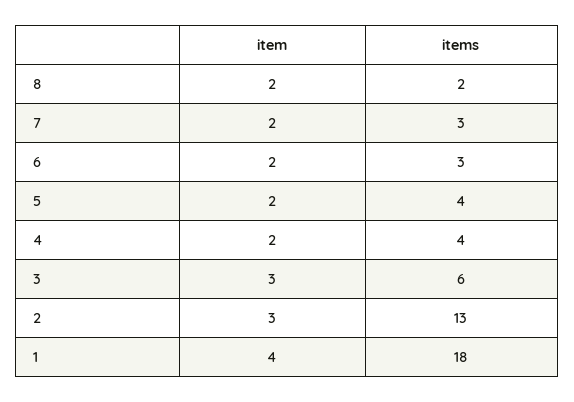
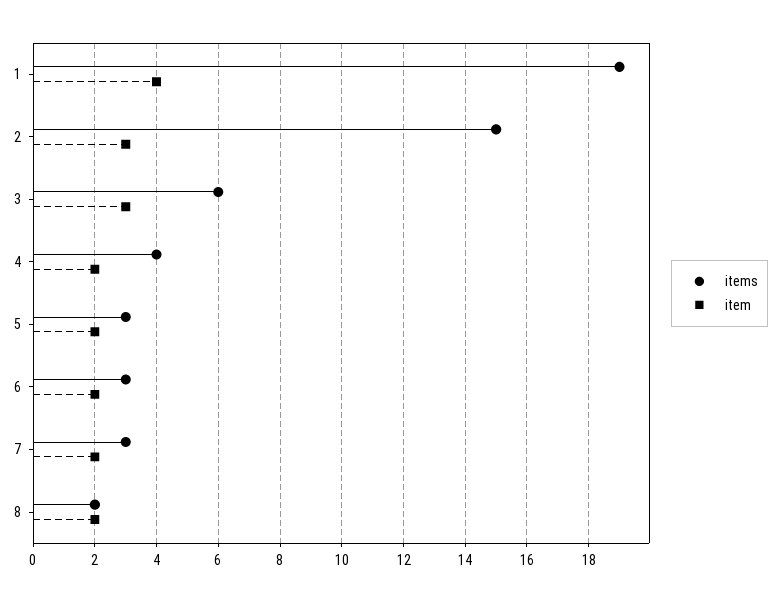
  {
    "item": {
      "8": 2,
      "7": 2,
      "6": 2,
      "5": 2,
      "4": 2,
      "3": 3,
      "2": 3,
      "1": 4
    },
    "items": {
      "8": 2,
      "7": 3,
      "6": 3,
-     "5": 4,
+     "5": 3,
      "4": 4,
      "3": 6,
-     "2": 13,
+     "2": 15,
-     "1": 18
+     "1": 19
    }
  }

